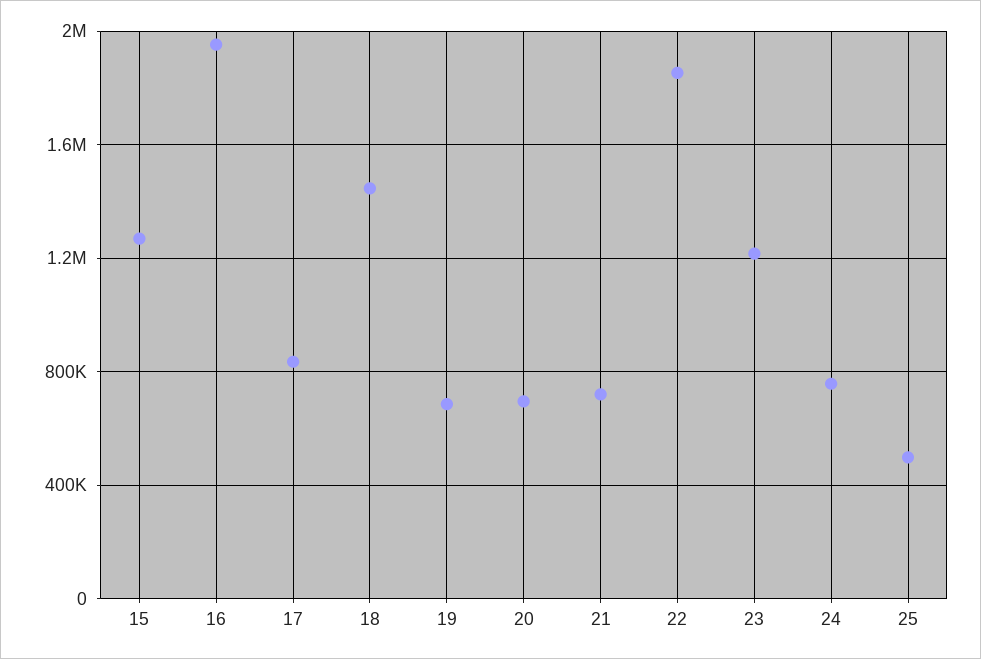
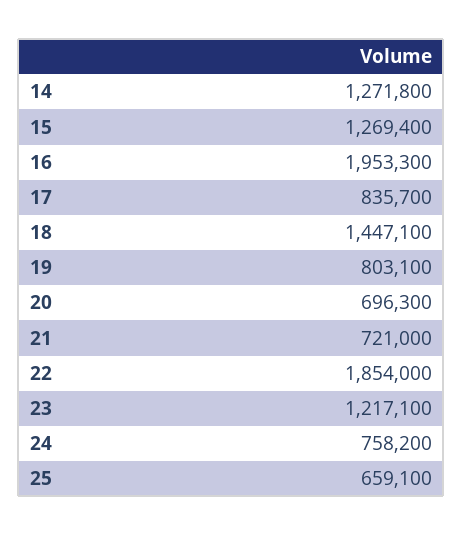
  {
    "15": 1269400,
    "16": 1953300,
    "17": 835700,
    "18": 1447100,
-   "19": 700000,
+   "19": 803100,
    "20": 696300,
    "21": 721000,
    "22": 1854000,
    "23": 1217100,
    "24": 758200,
-   "25": 500000
+   "25": 659100,
+   "14": 1271800
  }

